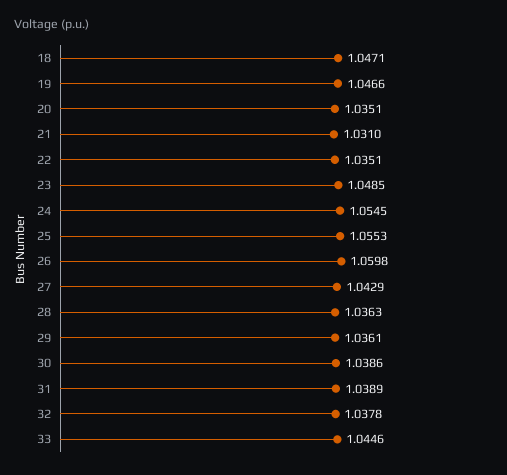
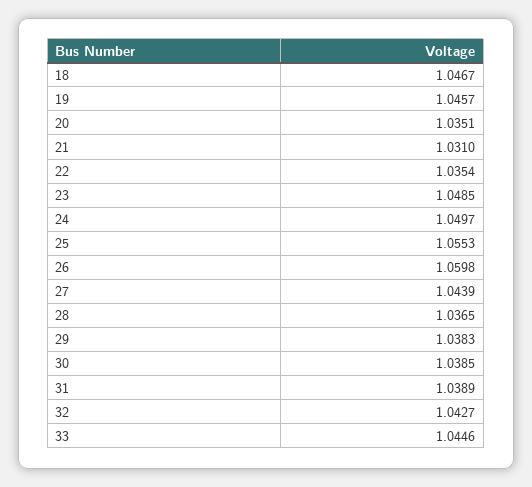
  {
-   "18": 1.0471,
+   "18": 1.0467,
-   "19": 1.0466,
+   "19": 1.0457,
    "20": 1.0351,
    "21": 1.031,
-   "22": 1.0351,
+   "22": 1.0354,
    "23": 1.0485,
-   "24": 1.0545,
+   "24": 1.0497,
    "25": 1.0553,
    "26": 1.0598,
-   "27": 1.0429,
+   "27": 1.0439,
-   "28": 1.0363,
+   "28": 1.0365,
-   "29": 1.0361,
+   "29": 1.0383,
-   "30": 1.0386,
+   "30": 1.0385,
    "31": 1.0389,
-   "32": 1.0378,
+   "32": 1.0427,
    "33": 1.0446
  }

